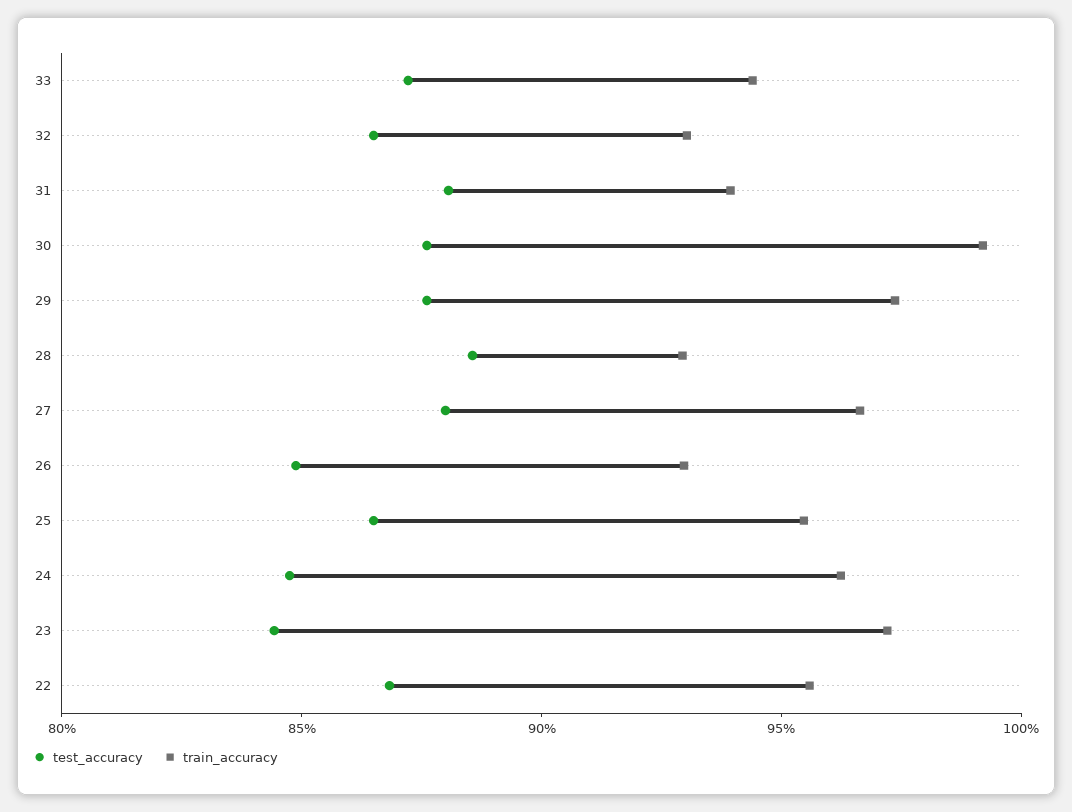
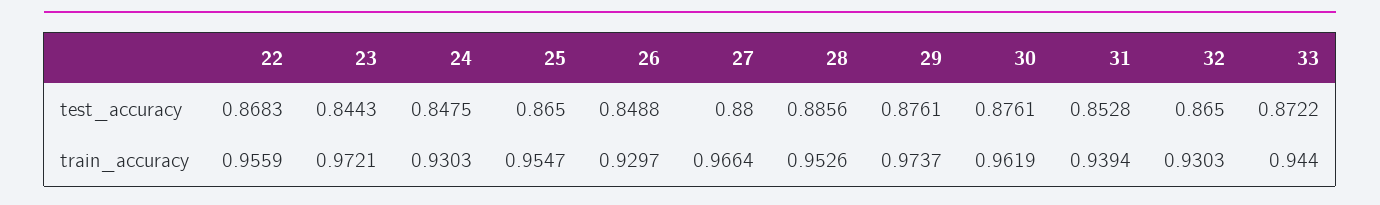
  {
    "test_accuracy": {
      "33": 0.8722,
      "32": 0.865,
-     "31": 0.88,
+     "31": 0.8528,
      "30": 0.8761,
      "29": 0.8761,
      "28": 0.8856,
      "27": 0.88,
      "26": 0.8488,
      "25": 0.865,
      "24": 0.8475,
      "23": 0.8443,
      "22": 0.8683
    },
    "train_accuracy": {
      "33": 0.944,
      "32": 0.9303,
      "31": 0.9394,
-     "30": 0.99,
+     "30": 0.9619,
      "29": 0.9737,
-     "28": 0.93,
+     "28": 0.9526,
      "27": 0.9664,
      "26": 0.9297,
      "25": 0.9547,
-     "24": 0.96,
+     "24": 0.9303,
      "23": 0.9721,
      "22": 0.9559
    }
  }

